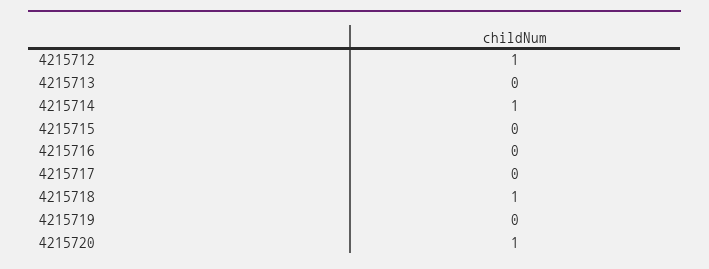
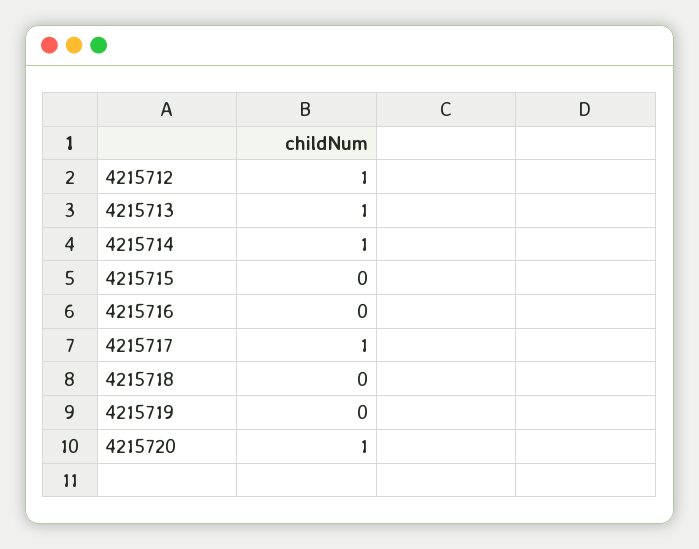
  {
    "4215712": 1,
-   "4215713": 0,
+   "4215713": 1,
    "4215714": 1,
    "4215715": 0,
    "4215716": 0,
-   "4215717": 0,
+   "4215717": 1,
-   "4215718": 1,
+   "4215718": 0,
    "4215719": 0,
    "4215720": 1
  }

